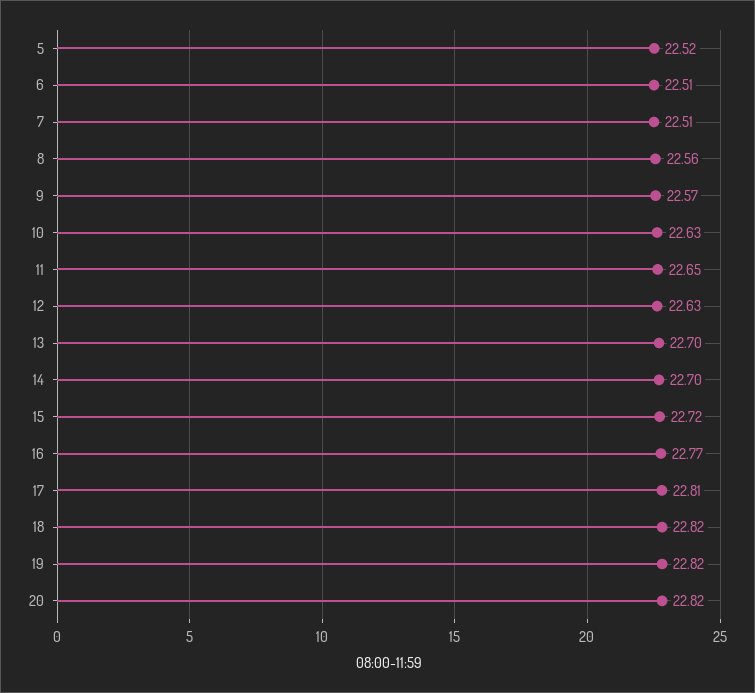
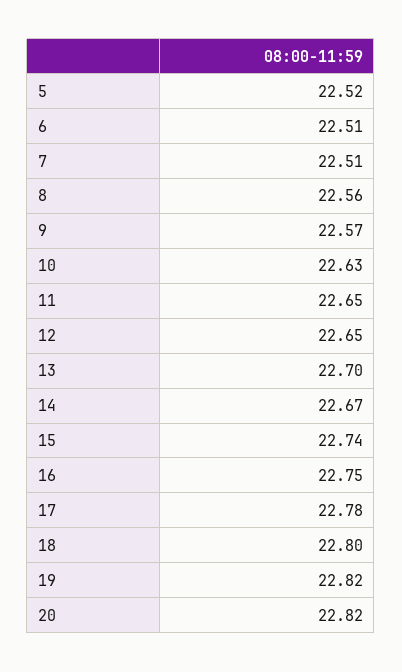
  {
    "5": 22.52,
    "6": 22.51,
    "7": 22.51,
    "8": 22.56,
    "9": 22.57,
    "10": 22.63,
    "11": 22.65,
-   "12": 22.63,
+   "12": 22.65,
    "13": 22.7,
-   "14": 22.7,
+   "14": 22.67,
-   "15": 22.72,
+   "15": 22.74,
-   "16": 22.77,
+   "16": 22.75,
-   "17": 22.81,
+   "17": 22.78,
-   "18": 22.82,
+   "18": 22.8,
    "19": 22.82,
    "20": 22.82
  }

